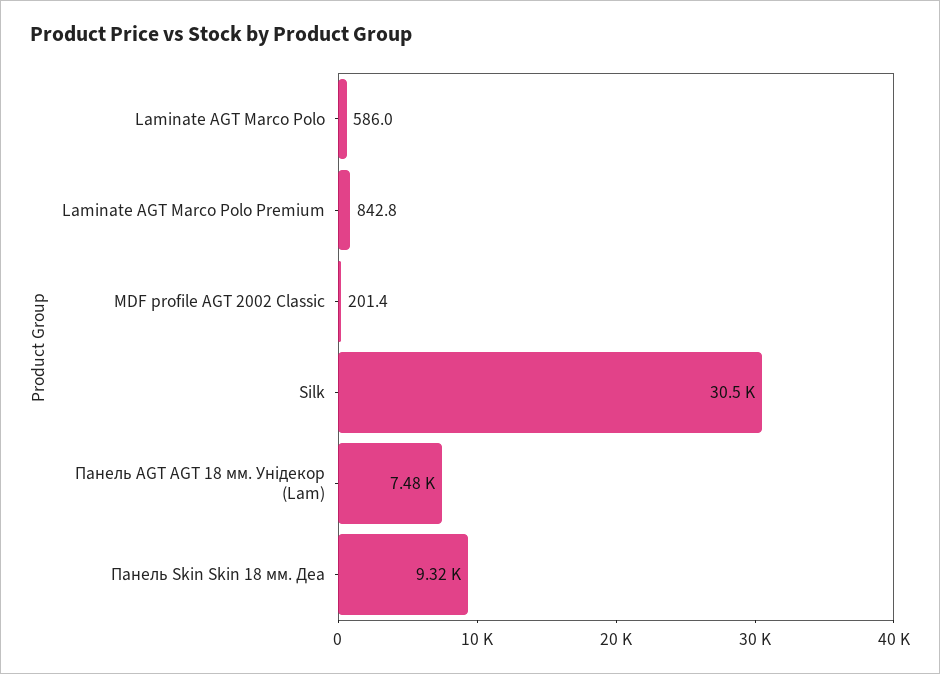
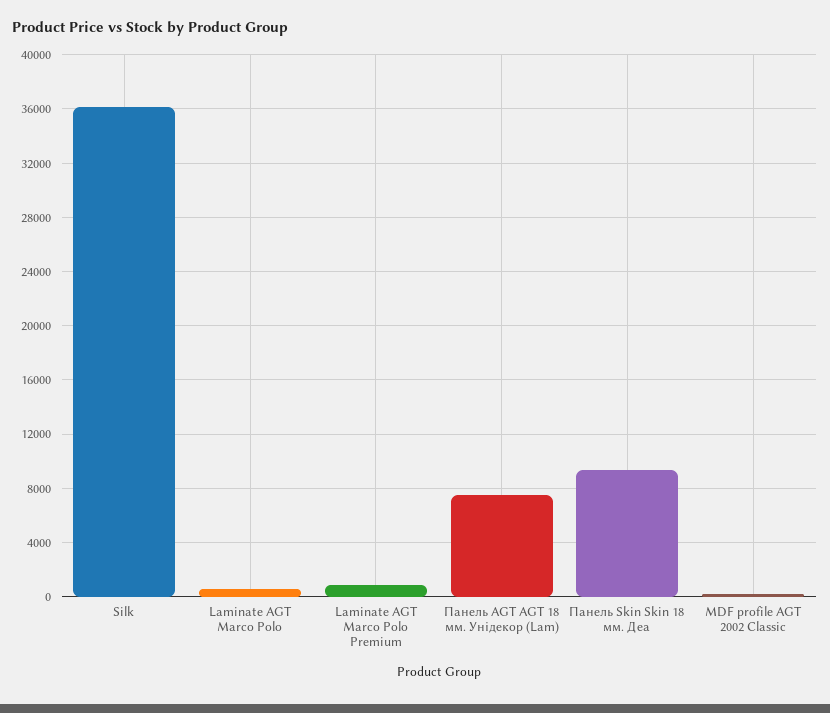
  {
    "Laminate AGT Marco Polo": 586,
    "Laminate AGT Marco Polo Premium": 842.8,
    "MDF profile AGT 2002 Classic": 201.4,
-   "Silk": 30500,
+   "Silk": 36000,
    "Панель AGT AGT 18 мм. Унідекор (Lam)": 7480,
    "Панель Skin Skin 18 мм. Деа": 9320
  }

